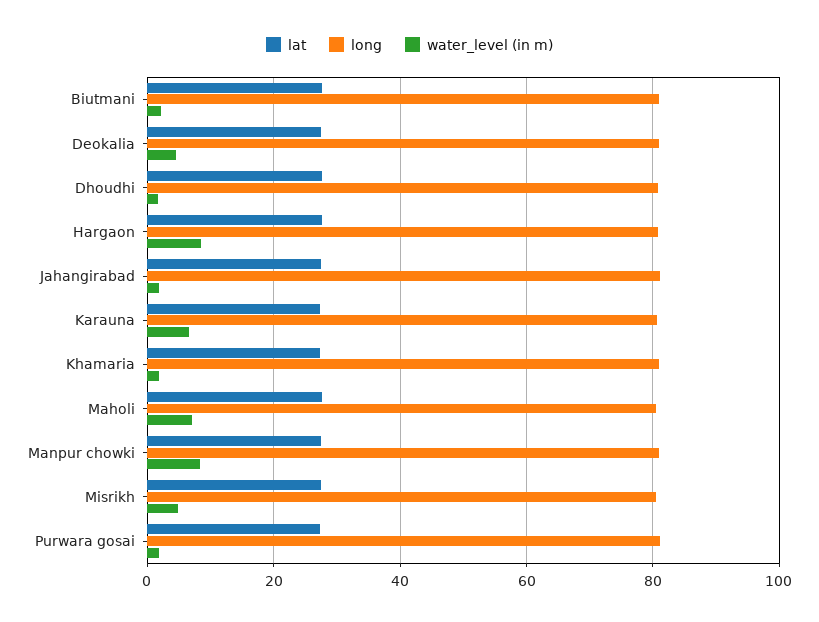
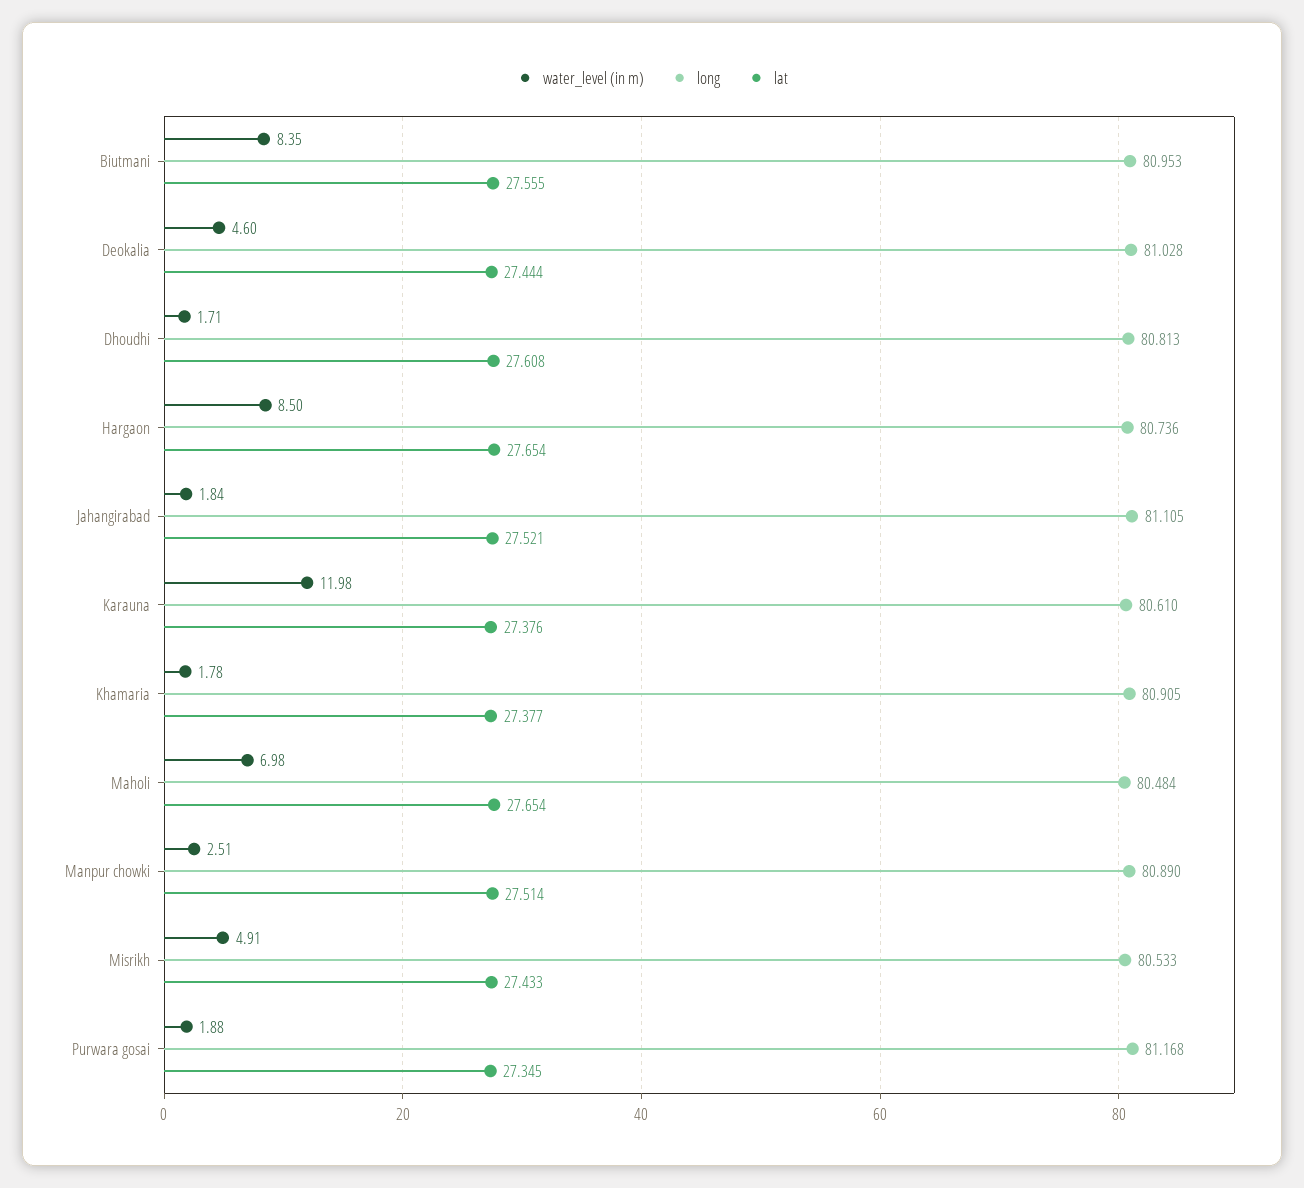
  {
    "lat": {
      "Biutmani": 27.555,
      "Deokalia": 27.444,
      "Dhoudhi": 27.608,
      "Hargaon": 27.654,
      "Jahangirabad": 27.521,
      "Karauna": 27.376,
      "Khamaria": 27.377,
      "Maholi": 27.654,
      "Manpur chowki": 27.514,
      "Misrikh": 27.433,
      "Purwara gosai": 27.345
    },
    "long": {
      "Biutmani": 80.953,
      "Deokalia": 81.028,
      "Dhoudhi": 80.813,
      "Hargaon": 80.736,
      "Jahangirabad": 81.105,
      "Karauna": 80.61,
      "Khamaria": 80.905,
      "Maholi": 80.484,
      "Manpur chowki": 80.89,
      "Misrikh": 80.533,
      "Purwara gosai": 81.168
    },
    "water_level (in m)": {
-     "Biutmani": 2,
+     "Biutmani": 8.35,
      "Deokalia": 4.6,
      "Dhoudhi": 1.71,
      "Hargaon": 8.5,
      "Jahangirabad": 1.84,
-     "Karauna": 6,
+     "Karauna": 11.98,
      "Khamaria": 1.78,
      "Maholi": 6.98,
-     "Manpur chowki": 8,
+     "Manpur chowki": 2.51,
      "Misrikh": 4.91,
      "Purwara gosai": 1.88
    }
  }

